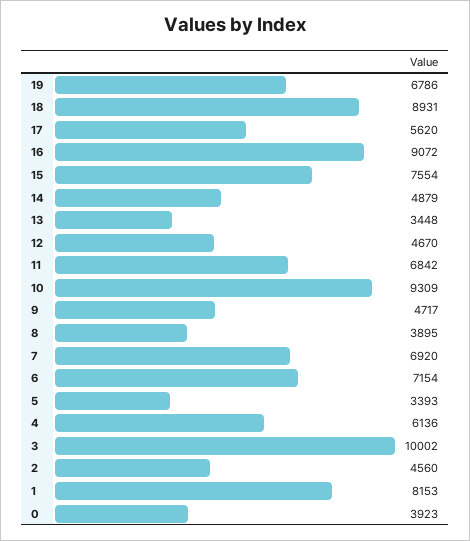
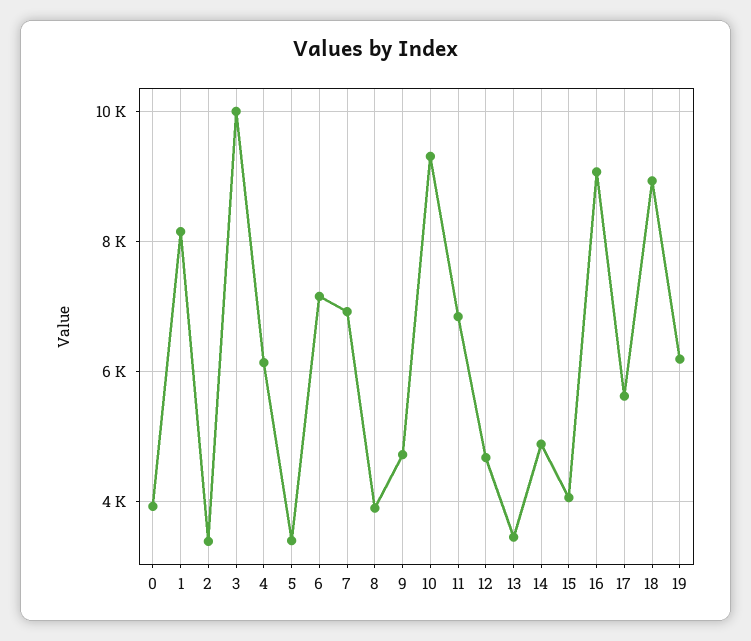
  {
-   "19": 6786,
+   "19": 6200,
    "18": 8931,
    "17": 5620,
    "16": 9072,
-   "15": 7554,
+   "15": 4000,
    "14": 4879,
    "13": 3448,
    "12": 4670,
    "11": 6842,
    "10": 9309,
    "9": 4717,
    "8": 3895,
    "7": 6920,
    "6": 7154,
    "5": 3393,
    "4": 6136,
    "3": 10002,
-   "2": 4560,
+   "2": 3400,
    "1": 8153,
    "0": 3923
  }

